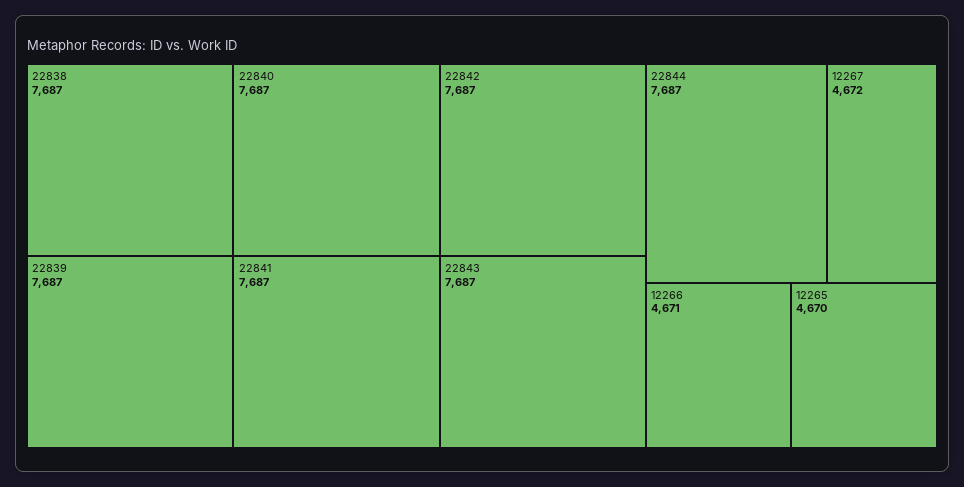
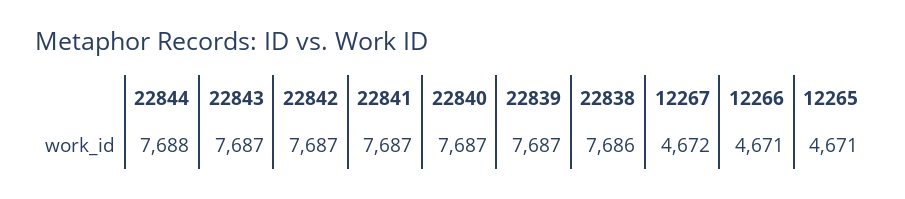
  {
-   "22838": 7687,
+   "22838": 7686,
    "22839": 7687,
    "22840": 7687,
    "22841": 7687,
    "22842": 7687,
    "22843": 7687,
-   "22844": 7687,
+   "22844": 7688,
    "12267": 4672,
    "12266": 4671,
-   "12265": 4670
+   "12265": 4671
  }

